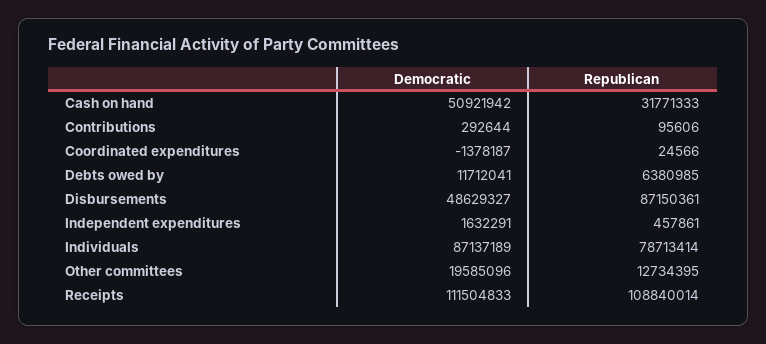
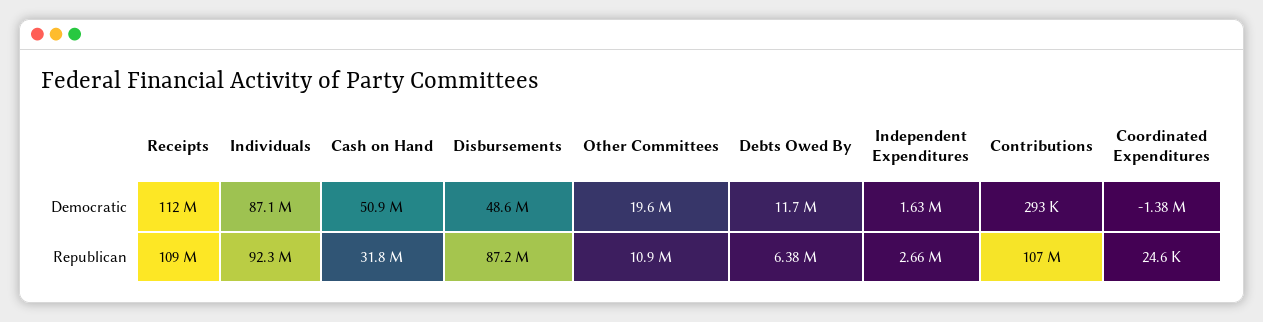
  {
    "Democratic": {
      "Cash on hand": 50921942,
      "Contributions": 292644,
      "Coordinated expenditures": -1378187,
      "Debts owed by": 11712041,
      "Disbursements": 48629327,
      "Independent expenditures": 1632291,
      "Individuals": 87137189,
      "Other committees": 19585096,
      "Receipts": 111504833
    },
    "Republican": {
      "Cash on hand": 31771333,
-     "Contributions": 95606,
+     "Contributions": 107000000,
      "Coordinated expenditures": 24566,
      "Debts owed by": 6380985,
      "Disbursements": 87150361,
-     "Independent expenditures": 457861,
+     "Independent expenditures": 2660000,
-     "Individuals": 78713414,
+     "Individuals": 92300000,
-     "Other committees": 12734395,
+     "Other committees": 10900000,
      "Receipts": 108840014
    }
  }

